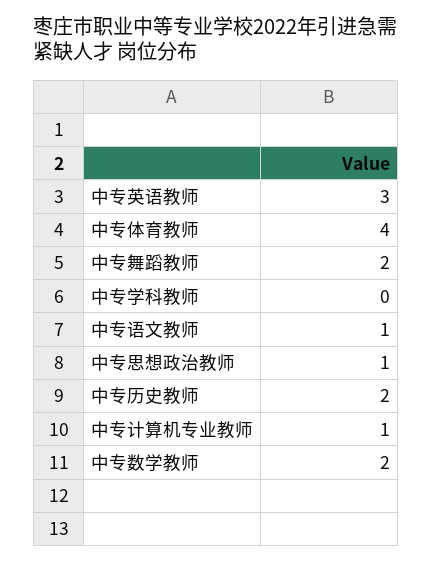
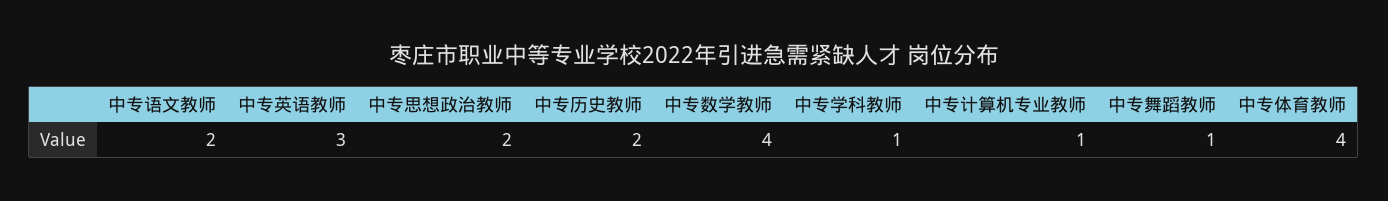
  {
    "中专英语教师": 3,
    "中专体育教师": 4,
-   "中专舞蹈教师": 2,
+   "中专舞蹈教师": 1,
-   "中专学科教师": 0,
+   "中专学科教师": 1,
-   "中专语文教师": 1,
+   "中专语文教师": 2,
-   "中专思想政治教师": 1,
+   "中专思想政治教师": 2,
    "中专历史教师": 2,
    "中专计算机专业教师": 1,
-   "中专数学教师": 2
+   "中专数学教师": 4
  }

